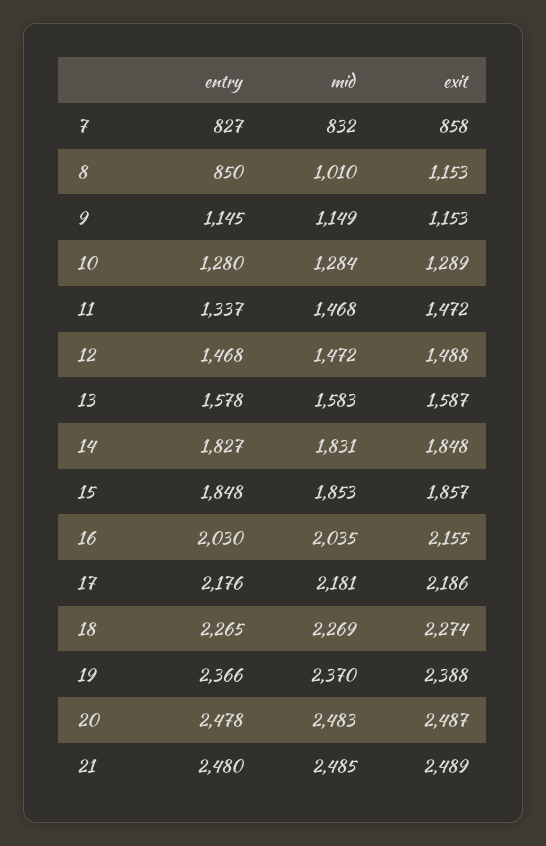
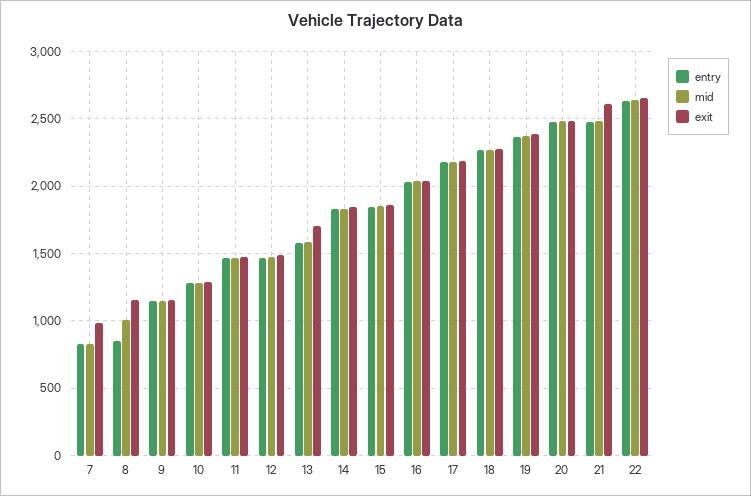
  {
    "entry": {
      "7": 827,
      "8": 850,
      "9": 1145,
      "10": 1280,
-     "11": 1337,
+     "11": 1450,
      "12": 1468,
      "13": 1578,
      "14": 1827,
      "15": 1848,
      "16": 2030,
      "17": 2176,
      "18": 2265,
      "19": 2366,
      "20": 2478,
-     "21": 2480
+     "21": 2480,
+     "22": 2650
    },
    "mid": {
      "7": 832,
      "8": 1010,
      "9": 1149,
      "10": 1284,
      "11": 1468,
      "12": 1472,
      "13": 1583,
      "14": 1831,
      "15": 1853,
      "16": 2035,
      "17": 2181,
      "18": 2269,
      "19": 2370,
      "20": 2483,
-     "21": 2485
+     "21": 2485,
+     "22": 2650
    },
    "exit": {
-     "7": 858,
+     "7": 1000,
      "8": 1153,
      "9": 1153,
      "10": 1289,
      "11": 1472,
      "12": 1488,
-     "13": 1587,
+     "13": 1700,
      "14": 1848,
      "15": 1857,
-     "16": 2155,
+     "16": 2050,
      "17": 2186,
      "18": 2274,
      "19": 2388,
      "20": 2487,
-     "21": 2489
+     "21": 2600,
+     "22": 2650
    }
  }

